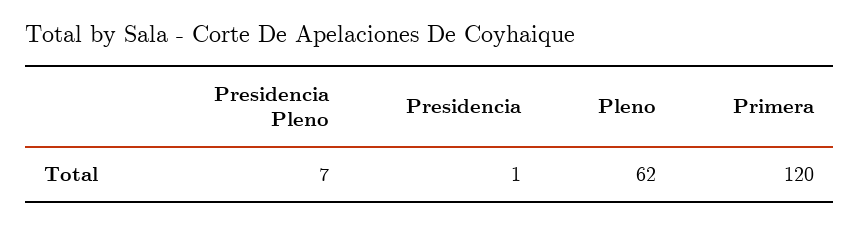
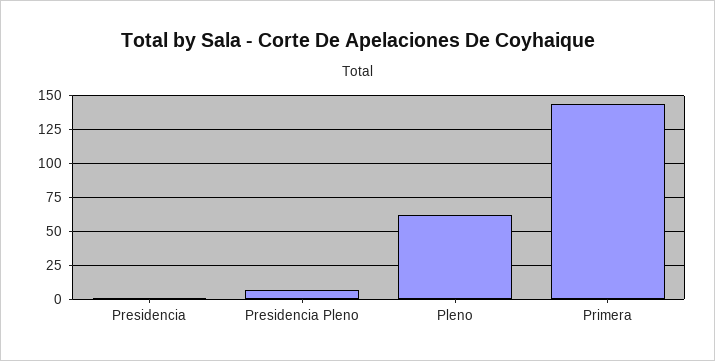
  {
    "Presidencia Pleno": 7,
    "Presidencia": 1,
    "Pleno": 62,
-   "Primera": 120
+   "Primera": 145
  }

